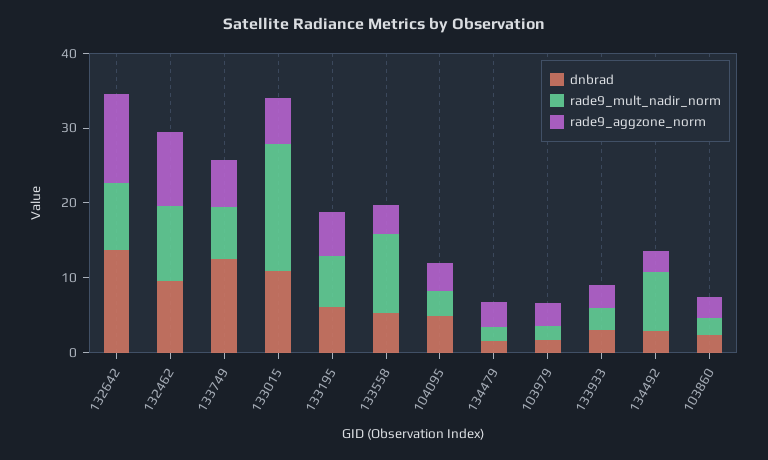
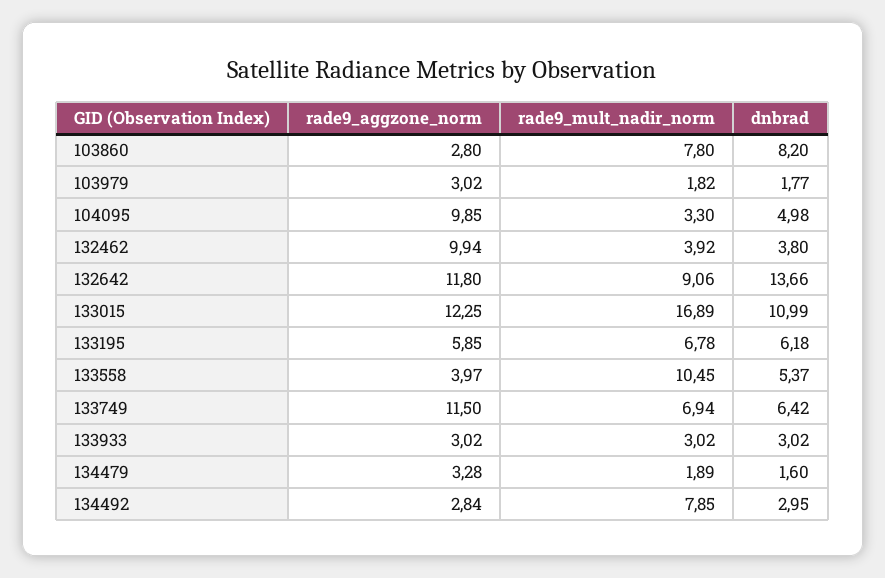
  {
    "dnbrad": {
      "132642": 13.66,
-     "132462": 10,
+     "132462": 3.8,
-     "133749": 12,
+     "133749": 6.42,
      "133015": 10.99,
      "133195": 6.18,
      "133558": 5.37,
      "104095": 4.98,
      "134479": 1.6,
      "103979": 1.77,
      "133933": 3.02,
      "134492": 2.95,
-     "103860": 2
+     "103860": 8.2
    },
    "rade9_mult_nadir_norm": {
      "132642": 9.06,
-     "132462": 10,
+     "132462": 3.92,
      "133749": 6.94,
      "133015": 16.89,
      "133195": 6.78,
      "133558": 10.45,
      "104095": 3.3,
      "134479": 1.89,
      "103979": 1.82,
      "133933": 3.02,
      "134492": 7.85,
-     "103860": 2
+     "103860": 7.8
    },
    "rade9_aggzone_norm": {
      "132642": 11.8,
      "132462": 9.94,
-     "133749": 6,
+     "133749": 11.5,
-     "133015": 6,
+     "133015": 12.25,
      "133195": 5.85,
      "133558": 3.97,
-     "104095": 4,
+     "104095": 9.85,
      "134479": 3.28,
      "103979": 3.02,
      "133933": 3.02,
      "134492": 2.84,
      "103860": 2.8
    }
  }

